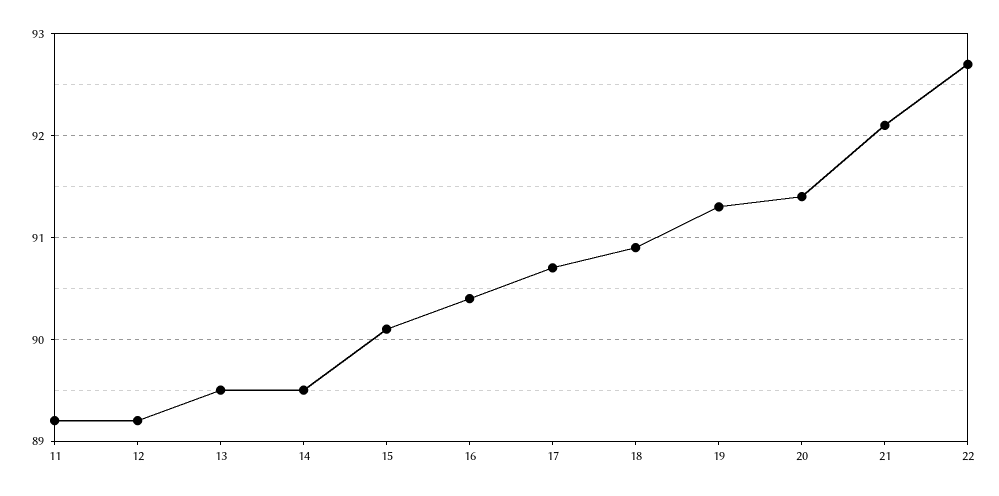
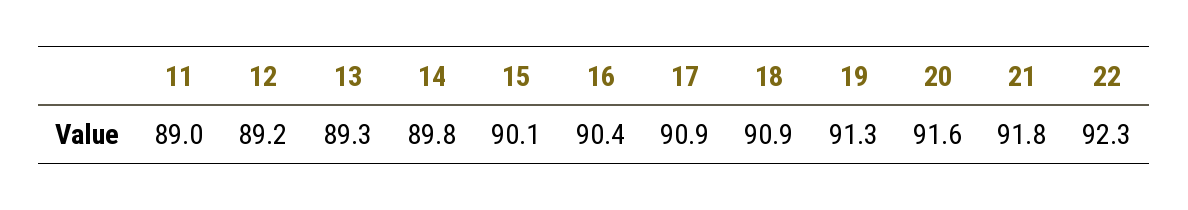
  {
-   "11": 89.2,
+   "11": 89,
    "12": 89.2,
-   "13": 89.5,
+   "13": 89.3,
-   "14": 89.5,
+   "14": 89.8,
    "15": 90.1,
    "16": 90.4,
-   "17": 90.7,
+   "17": 90.9,
    "18": 90.9,
    "19": 91.3,
-   "20": 91.4,
+   "20": 91.6,
-   "21": 92.1,
+   "21": 91.8,
-   "22": 92.7
+   "22": 92.3
  }

